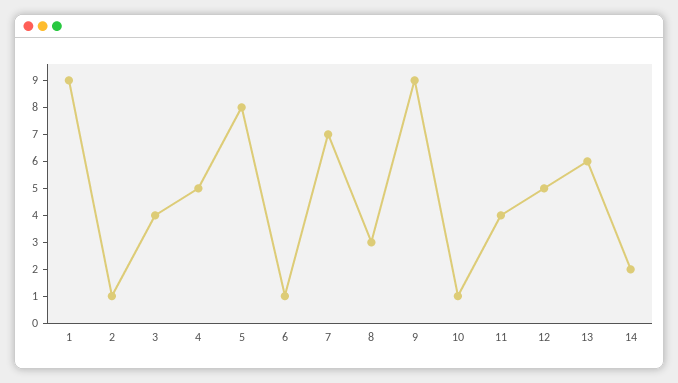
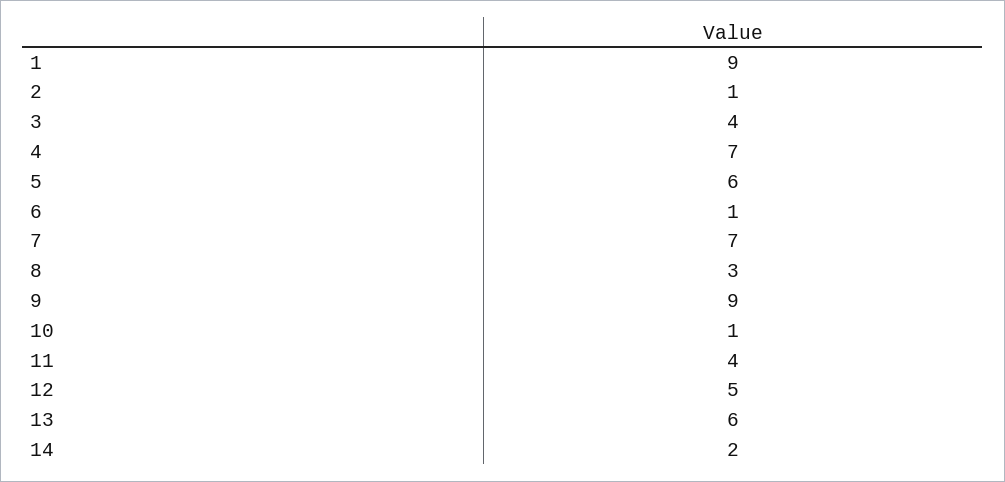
  {
    "1": 9,
    "2": 1,
    "3": 4,
-   "4": 5,
+   "4": 7,
-   "5": 8,
+   "5": 6,
    "6": 1,
    "7": 7,
    "8": 3,
    "9": 9,
    "10": 1,
    "11": 4,
    "12": 5,
    "13": 6,
    "14": 2
  }

